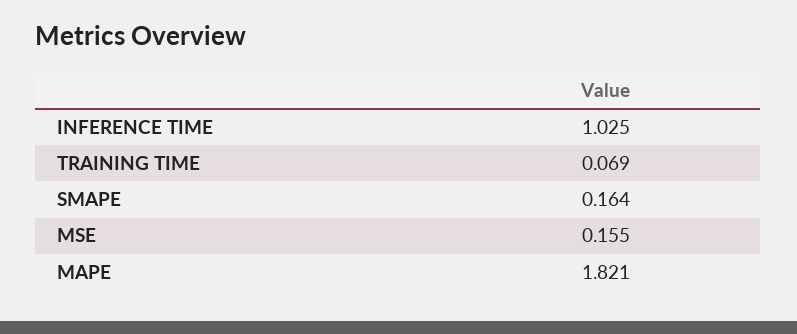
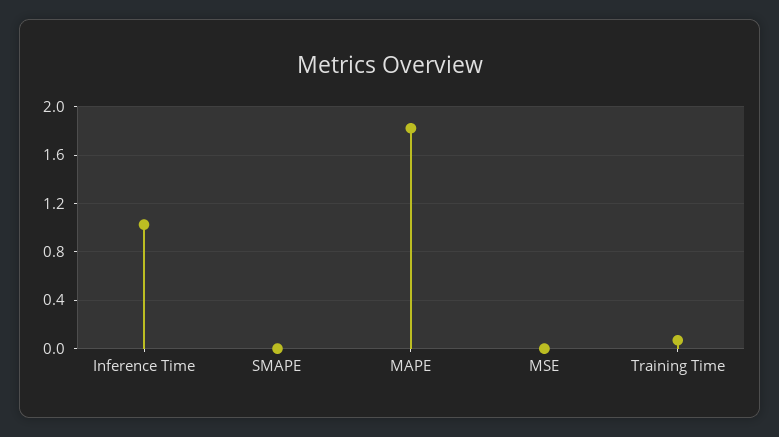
  {
    "INFERENCE TIME": 1.025,
    "TRAINING TIME": 0.069,
-   "SMAPE": 0.164,
+   "SMAPE": 0,
-   "MSE": 0.155,
+   "MSE": 0,
    "MAPE": 1.821
  }

